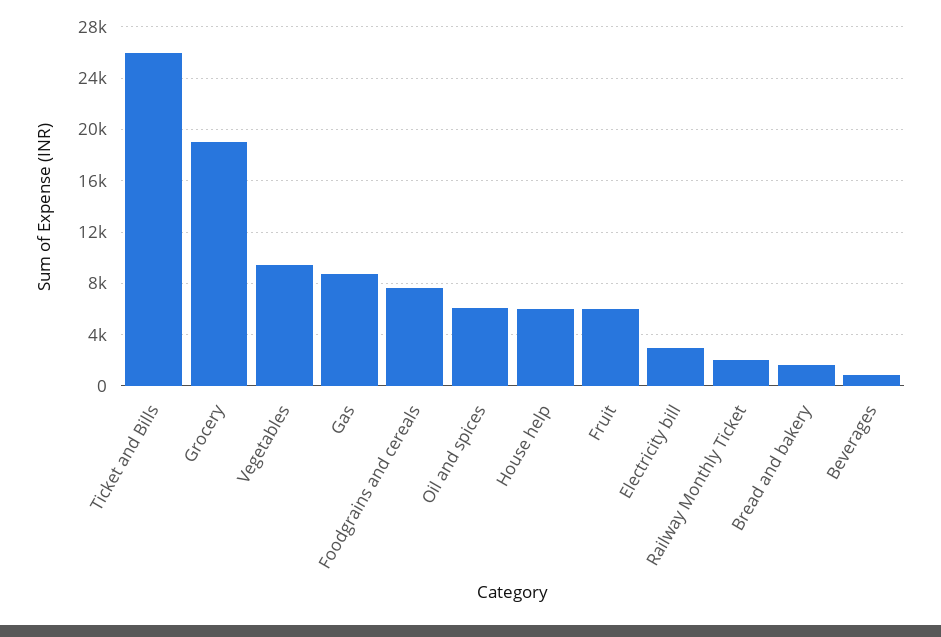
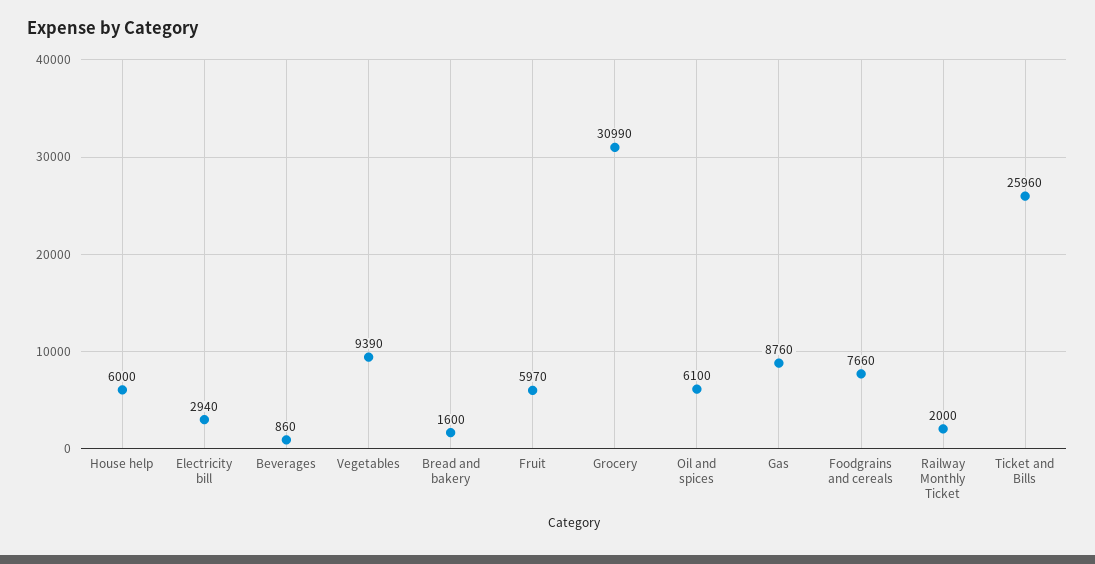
  {
    "Ticket and Bills": 25960,
-   "Grocery": 19000,
+   "Grocery": 30990,
    "Vegetables": 9390,
    "Gas": 8760,
    "Foodgrains and cereals": 7660,
    "Oil and spices": 6100,
    "House help": 6000,
    "Fruit": 5970,
    "Electricity bill": 2940,
    "Railway Monthly Ticket": 2000,
    "Bread and bakery": 1600,
    "Beverages": 860
  }

